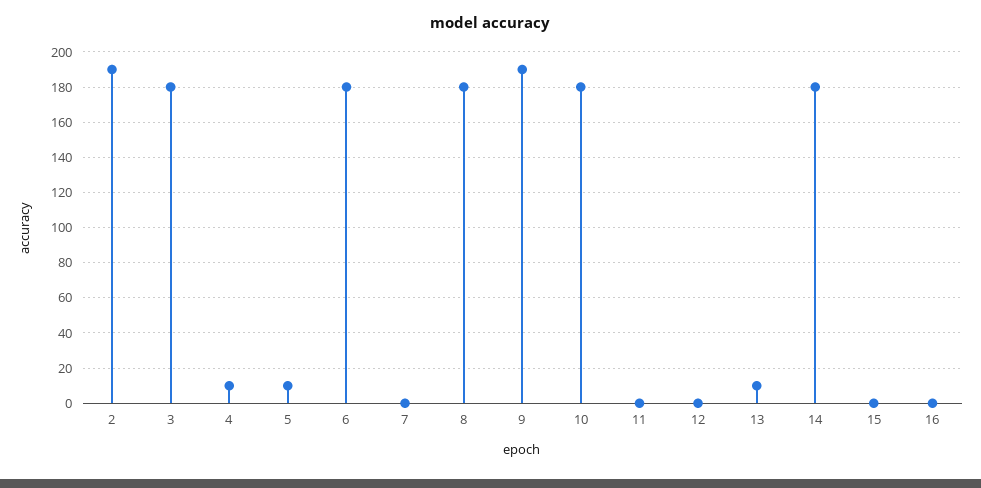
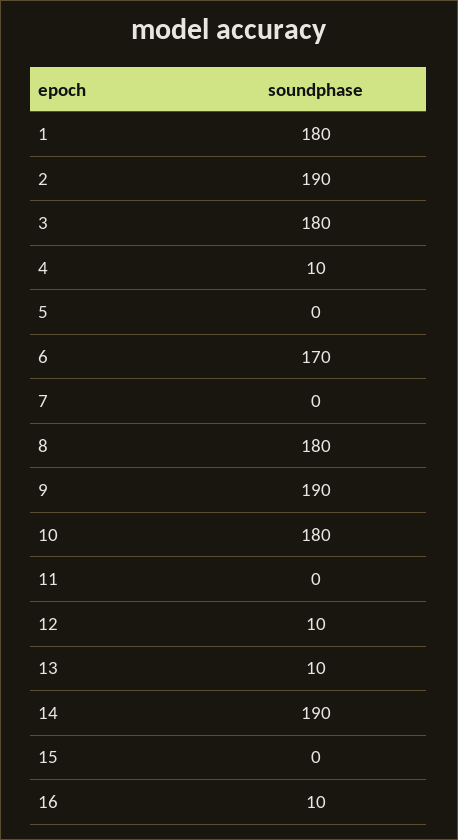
  {
    "2": 190,
    "3": 180,
    "4": 10,
-   "5": 10,
+   "5": 0,
-   "6": 180,
+   "6": 170,
    "7": 0,
    "8": 180,
    "9": 190,
    "10": 180,
    "11": 0,
-   "12": 0,
+   "12": 10,
    "13": 10,
-   "14": 180,
+   "14": 190,
    "15": 0,
-   "16": 0
+   "16": 10,
+   "1": 180
  }

